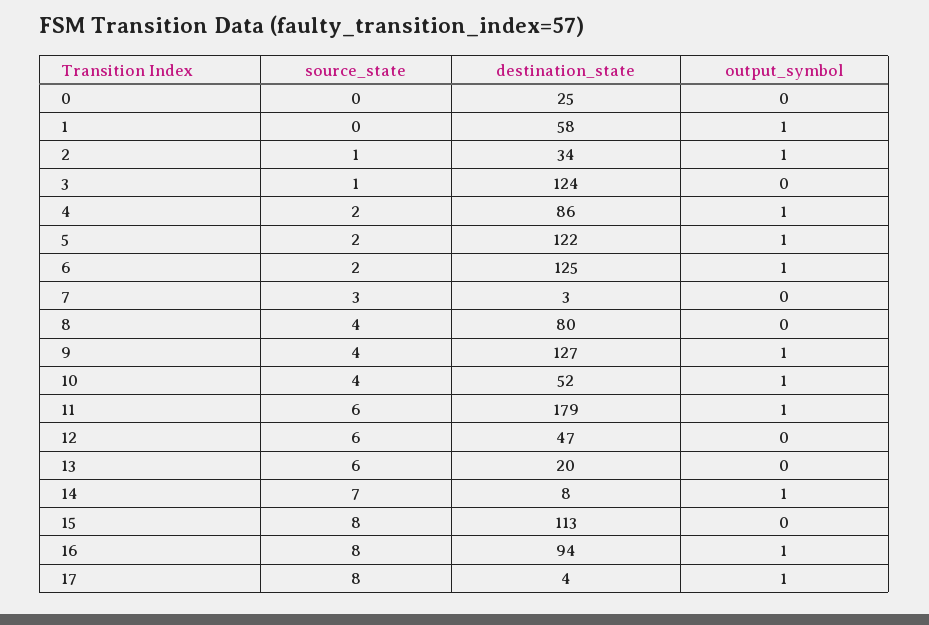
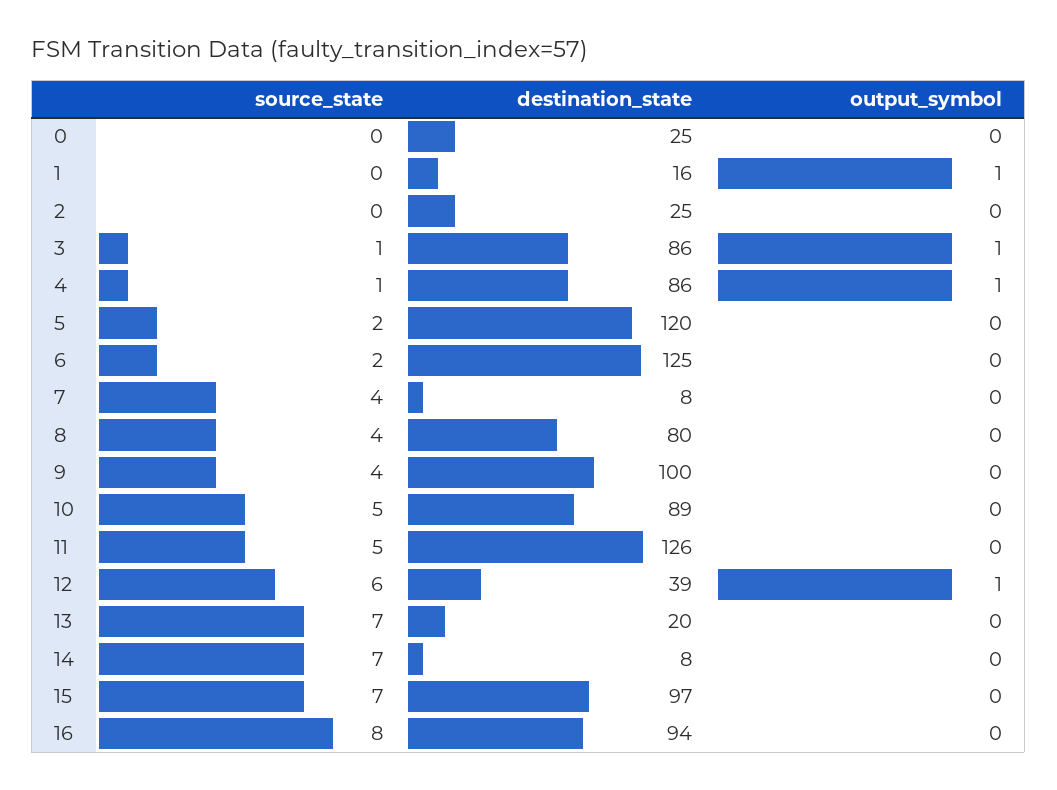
  {
    "source_state": {
      "0": 0,
      "1": 0,
-     "2": 1,
+     "2": 0,
      "3": 1,
-     "4": 2,
+     "4": 1,
      "5": 2,
      "6": 2,
-     "7": 3,
+     "7": 4,
      "8": 4,
      "9": 4,
-     "10": 4,
+     "10": 5,
-     "11": 6,
+     "11": 5,
      "12": 6,
-     "13": 6,
+     "13": 7,
      "14": 7,
-     "15": 8,
+     "15": 7,
-     "16": 8,
+     "16": 8
-     "17": 8
    },
    "destination_state": {
      "0": 25,
-     "1": 58,
+     "1": 16,
-     "2": 34,
+     "2": 25,
-     "3": 124,
+     "3": 86,
      "4": 86,
-     "5": 122,
+     "5": 120,
      "6": 125,
-     "7": 3,
+     "7": 8,
      "8": 80,
-     "9": 127,
+     "9": 100,
-     "10": 52,
+     "10": 89,
-     "11": 179,
+     "11": 126,
-     "12": 47,
+     "12": 39,
      "13": 20,
      "14": 8,
-     "15": 113,
+     "15": 97,
-     "16": 94,
+     "16": 94
-     "17": 4
    },
    "output_symbol": {
      "0": 0,
      "1": 1,
-     "2": 1,
+     "2": 0,
-     "3": 0,
+     "3": 1,
      "4": 1,
-     "5": 1,
+     "5": 0,
-     "6": 1,
+     "6": 0,
      "7": 0,
      "8": 0,
-     "9": 1,
+     "9": 0,
-     "10": 1,
+     "10": 0,
-     "11": 1,
+     "11": 0,
-     "12": 0,
+     "12": 1,
      "13": 0,
-     "14": 1,
+     "14": 0,
      "15": 0,
-     "16": 1,
+     "16": 0
-     "17": 1
    }
  }

